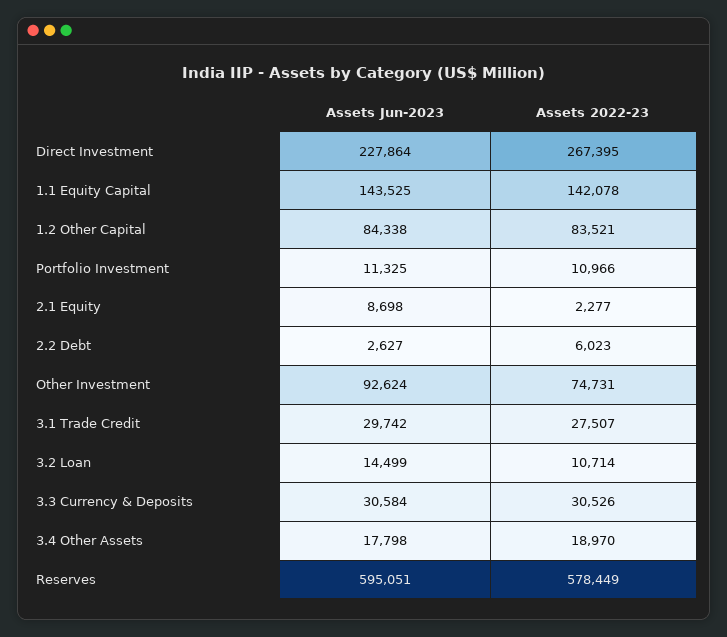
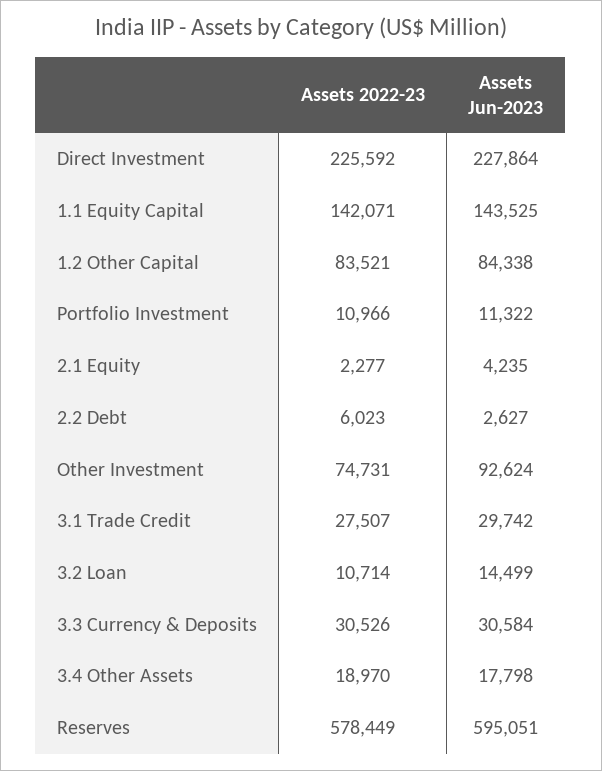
  {
    "Assets Jun-2023": {
      "Direct Investment": 227864,
      "1.1 Equity Capital": 143525,
      "1.2 Other Capital": 84338,
-     "Portfolio Investment": 11325,
+     "Portfolio Investment": 11322,
-     "2.1 Equity": 8698,
+     "2.1 Equity": 4235,
      "2.2 Debt": 2627,
      "Other Investment": 92624,
      "3.1 Trade Credit": 29742,
      "3.2 Loan": 14499,
      "3.3 Currency & Deposits": 30584,
      "3.4 Other Assets": 17798,
      "Reserves": 595051
    },
    "Assets 2022-23": {
-     "Direct Investment": 267395,
+     "Direct Investment": 225592,
-     "1.1 Equity Capital": 142078,
+     "1.1 Equity Capital": 142071,
      "1.2 Other Capital": 83521,
      "Portfolio Investment": 10966,
      "2.1 Equity": 2277,
      "2.2 Debt": 6023,
      "Other Investment": 74731,
      "3.1 Trade Credit": 27507,
      "3.2 Loan": 10714,
      "3.3 Currency & Deposits": 30526,
      "3.4 Other Assets": 18970,
      "Reserves": 578449
    }
  }

